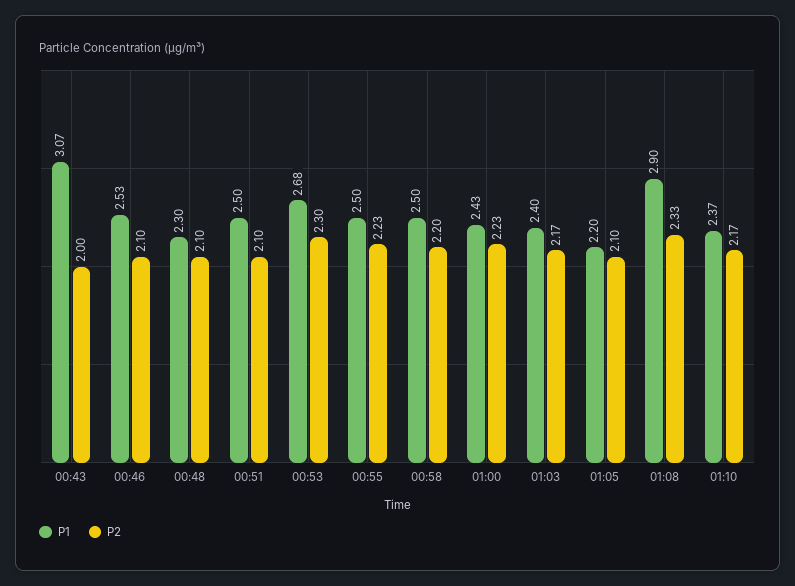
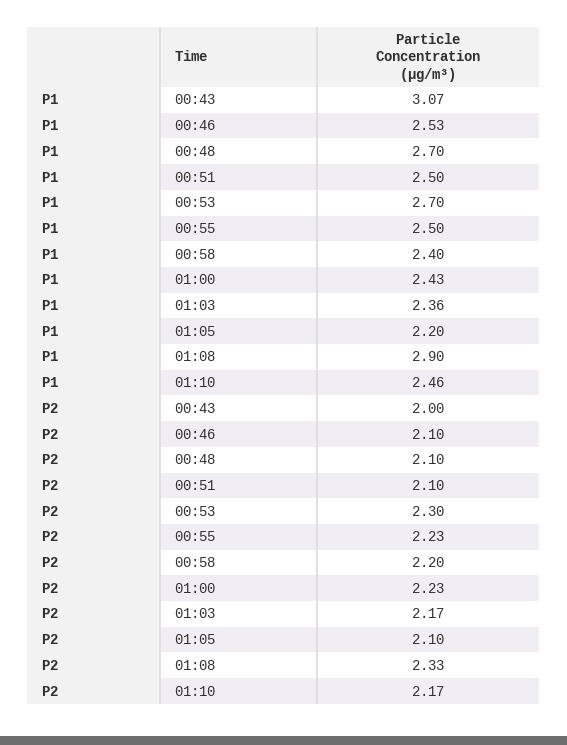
  {
    "P1": {
      "00:43": 3.07,
      "00:46": 2.53,
-     "00:48": 2.3,
+     "00:48": 2.7,
      "00:51": 2.5,
-     "00:53": 2.68,
+     "00:53": 2.7,
      "00:55": 2.5,
-     "00:58": 2.5,
+     "00:58": 2.4,
      "01:00": 2.43,
-     "01:03": 2.4,
+     "01:03": 2.36,
      "01:05": 2.2,
      "01:08": 2.9,
-     "01:10": 2.37
+     "01:10": 2.46
    },
    "P2": {
      "00:43": 2,
      "00:46": 2.1,
      "00:48": 2.1,
      "00:51": 2.1,
      "00:53": 2.3,
      "00:55": 2.23,
      "00:58": 2.2,
      "01:00": 2.23,
      "01:03": 2.17,
      "01:05": 2.1,
      "01:08": 2.33,
      "01:10": 2.17
    }
  }

